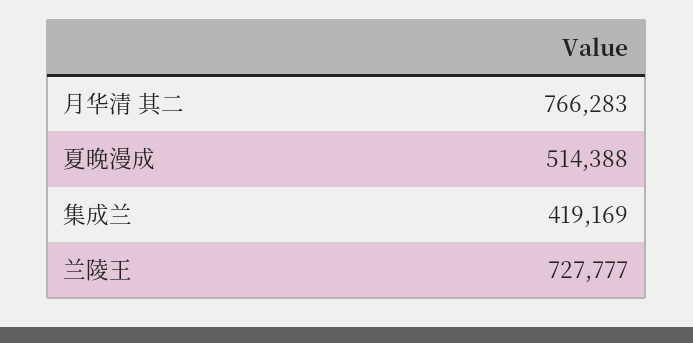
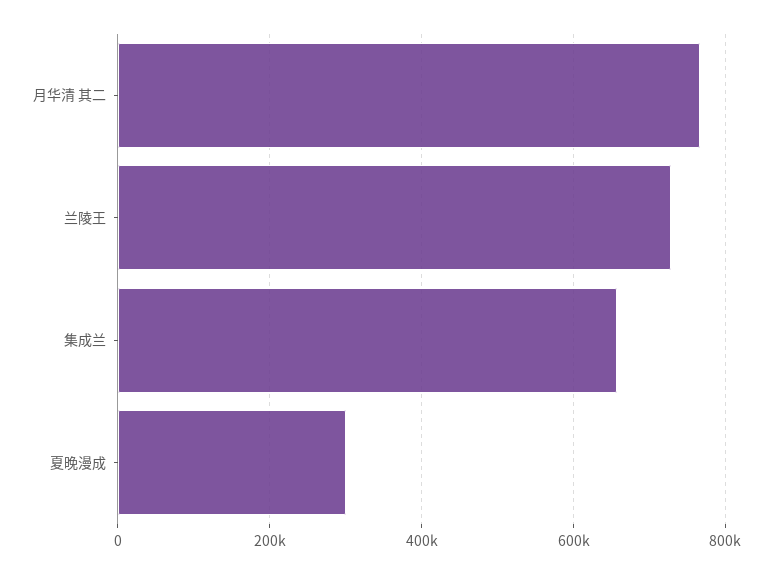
  {
    "月华清 其二": 766283,
-   "夏晚漫成": 514388,
+   "夏晚漫成": 300000,
-   "集成兰": 419169,
+   "集成兰": 660000,
    "兰陵王": 727777
  }

